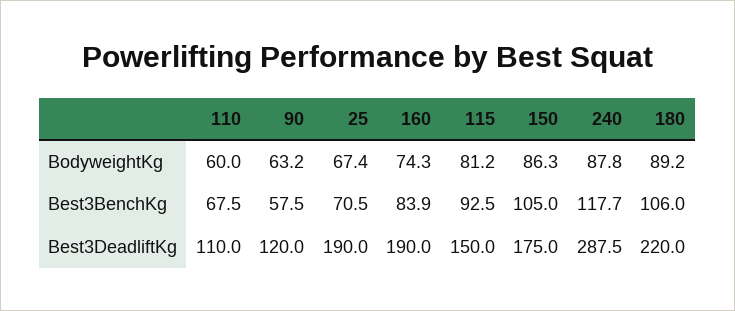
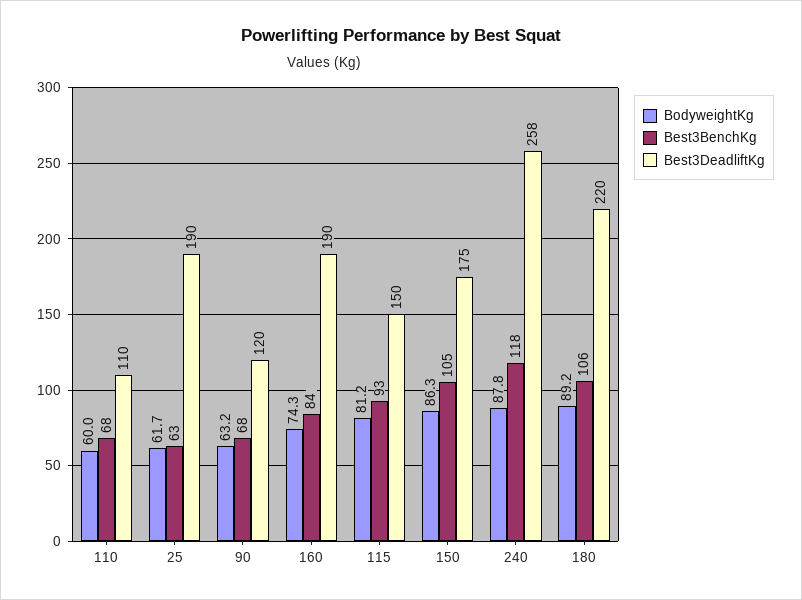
  {
    "BodyweightKg": {
      "110": 60,
      "90": 63.2,
-     "25": 67.4,
+     "25": 61.7,
      "160": 74.3,
      "115": 81.2,
      "150": 86.3,
      "240": 87.8,
      "180": 89.2
    },
    "Best3BenchKg": {
      "110": 67.5,
-     "90": 57.5,
+     "90": 68,
-     "25": 70.5,
+     "25": 63,
      "160": 83.9,
      "115": 92.5,
      "150": 105,
      "240": 117.7,
      "180": 106
    },
    "Best3DeadliftKg": {
      "110": 110,
      "90": 120,
      "25": 190,
      "160": 190,
      "115": 150,
      "150": 175,
-     "240": 287.5,
+     "240": 258,
      "180": 220
    }
  }

